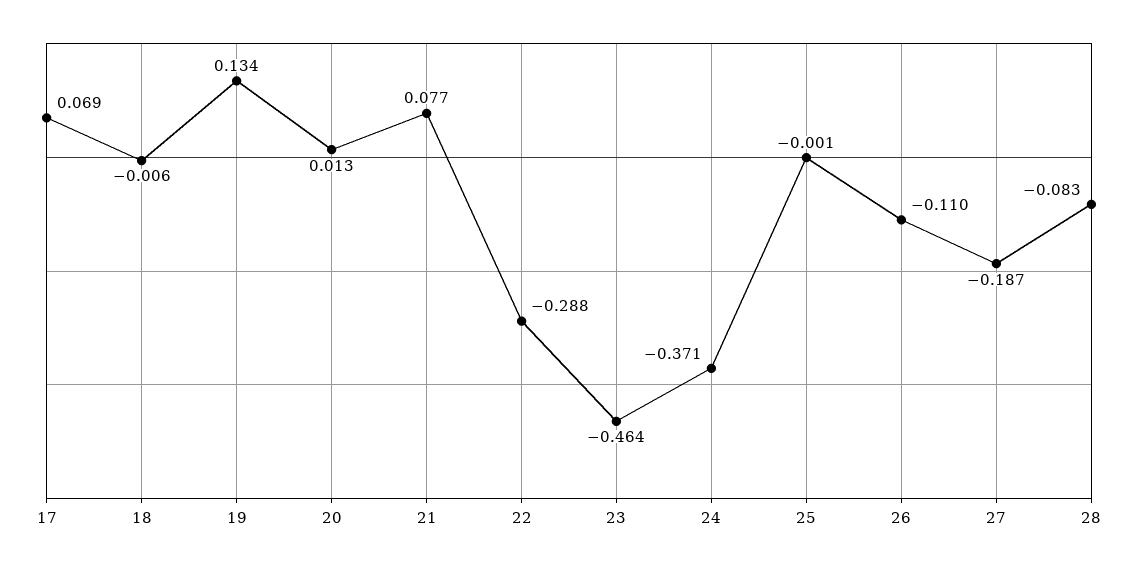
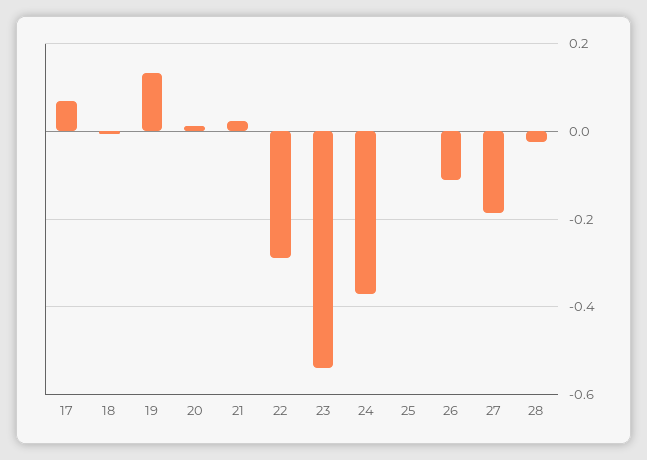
  {
    "17": 0.069,
    "18": -0.006,
    "19": 0.134,
    "20": 0.013,
-   "21": 0.077,
+   "21": 0.02,
    "22": -0.288,
-   "23": -0.464,
+   "23": -0.54,
    "24": -0.371,
    "25": -0.001,
    "26": -0.11,
    "27": -0.187,
-   "28": -0.083
+   "28": -0.02
  }

